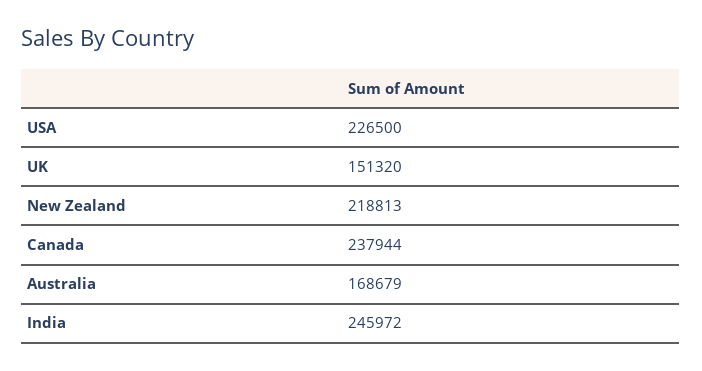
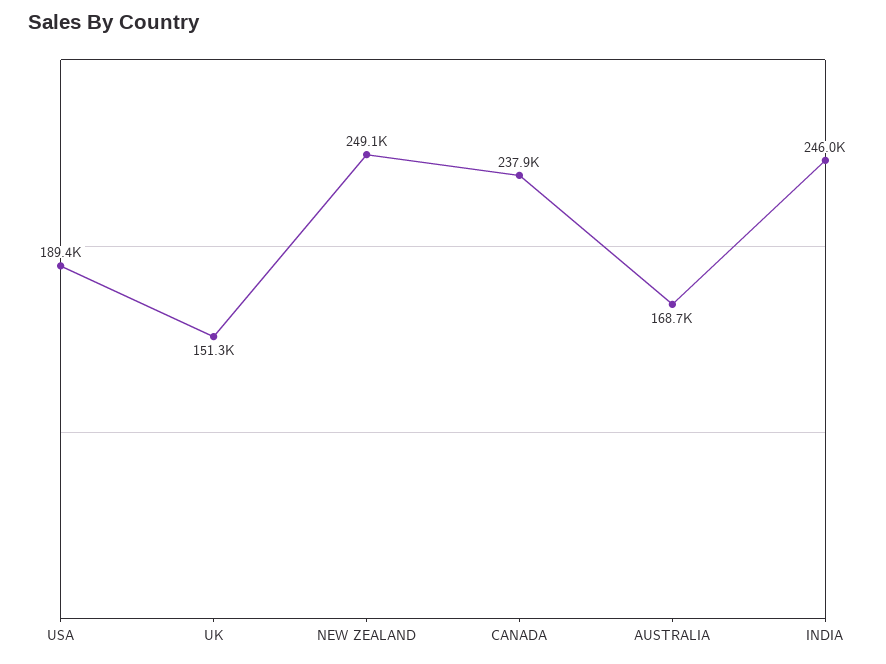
  {
-   "USA": 226500,
+   "USA": 189400,
    "UK": 151320,
-   "New Zealand": 218813,
+   "New Zealand": 249100,
    "Canada": 237944,
    "Australia": 168679,
    "India": 245972
  }

